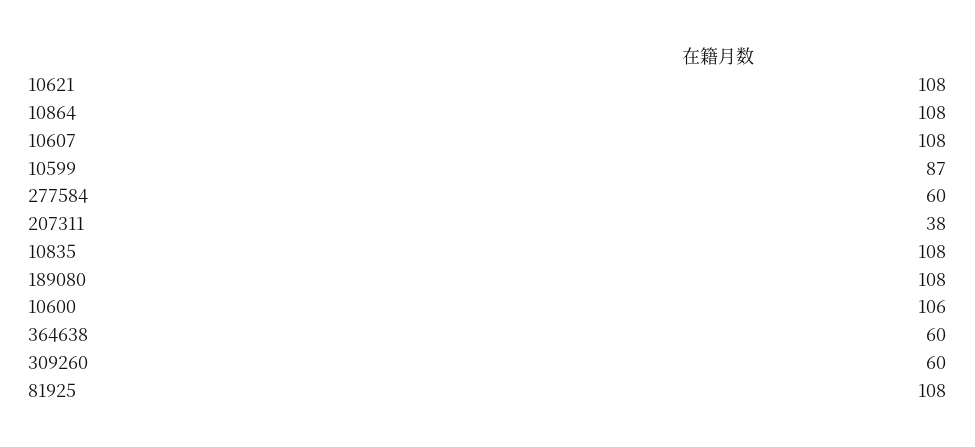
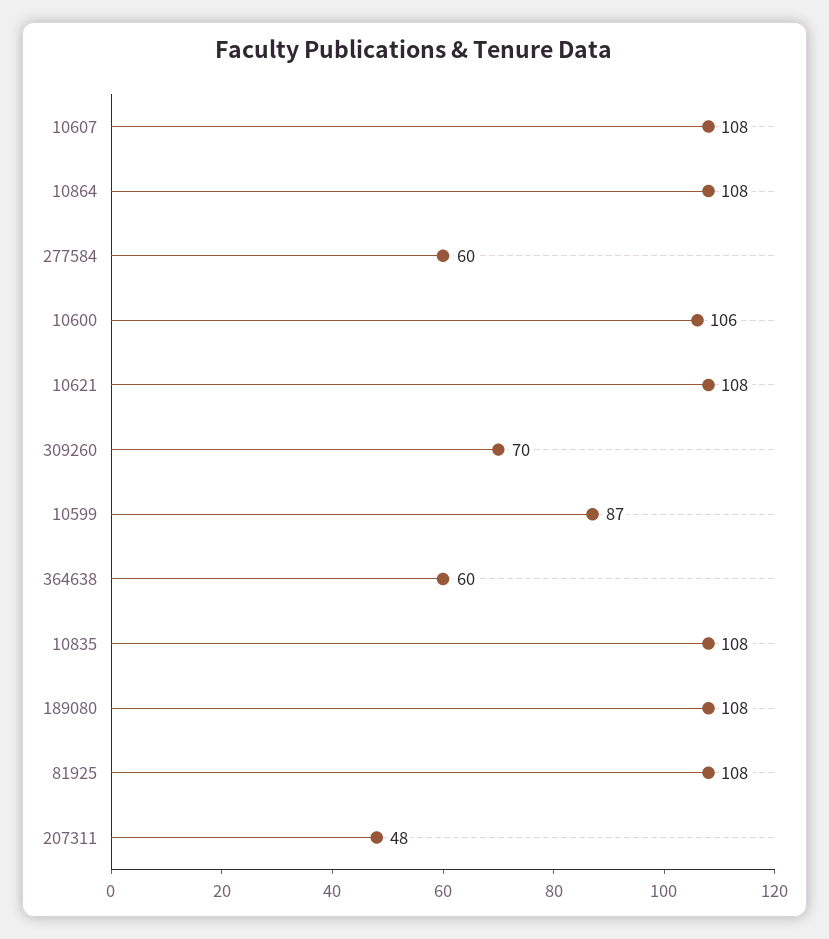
  {
    "10621": 108,
    "10864": 108,
    "10607": 108,
    "10599": 87,
    "277584": 60,
-   "207311": 38,
+   "207311": 48,
    "10835": 108,
    "189080": 108,
    "10600": 106,
    "364638": 60,
-   "309260": 60,
+   "309260": 70,
    "81925": 108
  }

